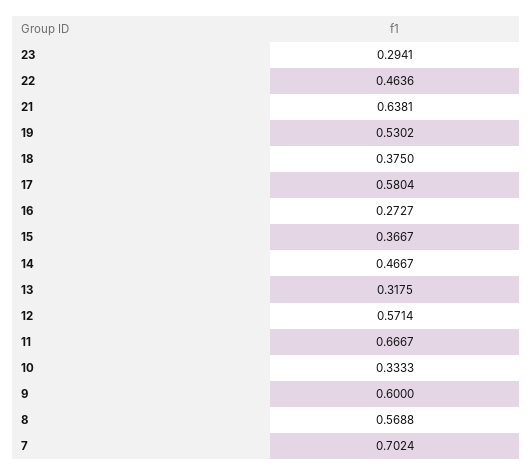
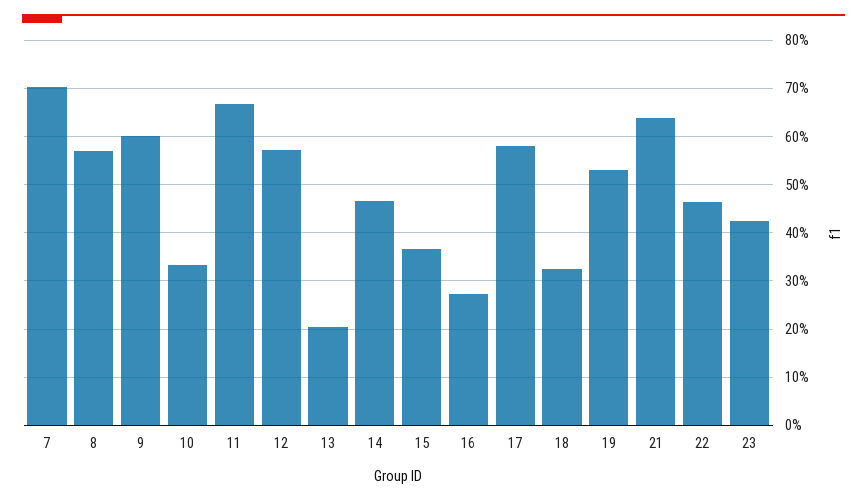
  {
-   "23": 0.2941,
+   "23": 0.42,
    "22": 0.4636,
    "21": 0.6381,
    "19": 0.5302,
-   "18": 0.375,
+   "18": 0.32,
    "17": 0.5804,
    "16": 0.2727,
    "15": 0.3667,
    "14": 0.4667,
-   "13": 0.3175,
+   "13": 0.2,
    "12": 0.5714,
    "11": 0.6667,
    "10": 0.3333,
    "9": 0.6,
    "8": 0.5688,
    "7": 0.7024
  }

